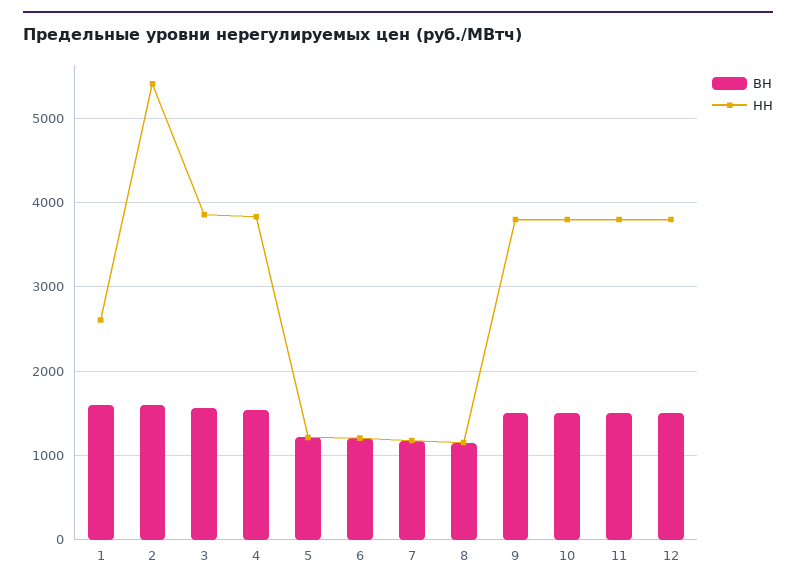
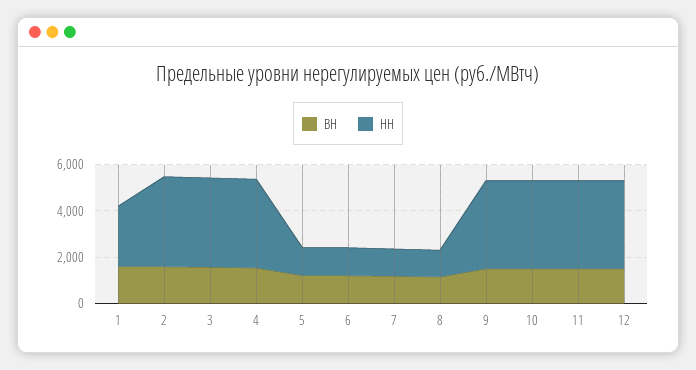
  {
    "ВН": {
      "1": 1600,
      "2": 1600,
      "3": 1600,
      "4": 1500,
      "5": 1200,
      "6": 1200,
      "7": 1200,
      "8": 1200,
      "9": 1500,
      "10": 1500,
      "11": 1500,
      "12": 1500
    },
    "НН": {
      "1": 2600,
-     "2": 5400,
+     "2": 4000,
      "3": 3900,
      "4": 3800,
      "5": 1200,
      "6": 1200,
      "7": 1200,
      "8": 1200,
      "9": 3800,
      "10": 3800,
      "11": 3800,
      "12": 3800
    }
  }

